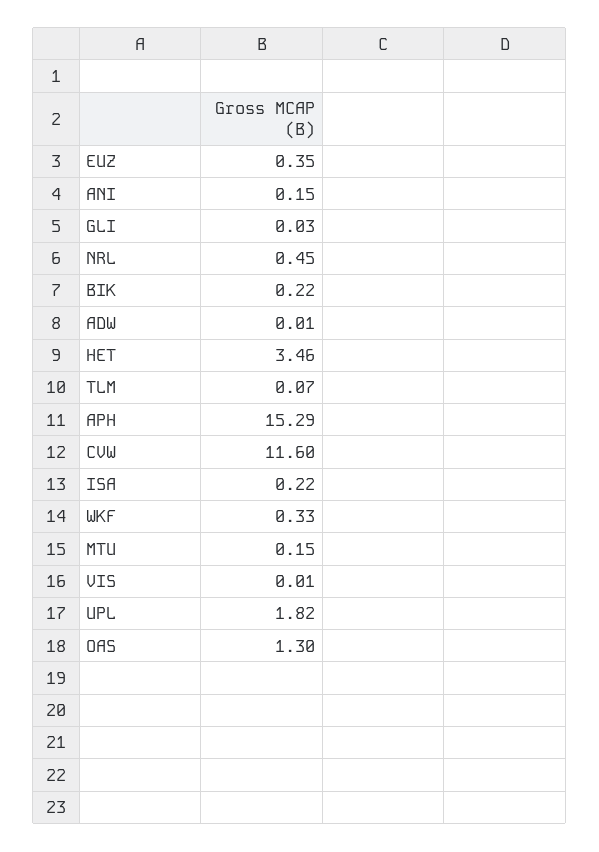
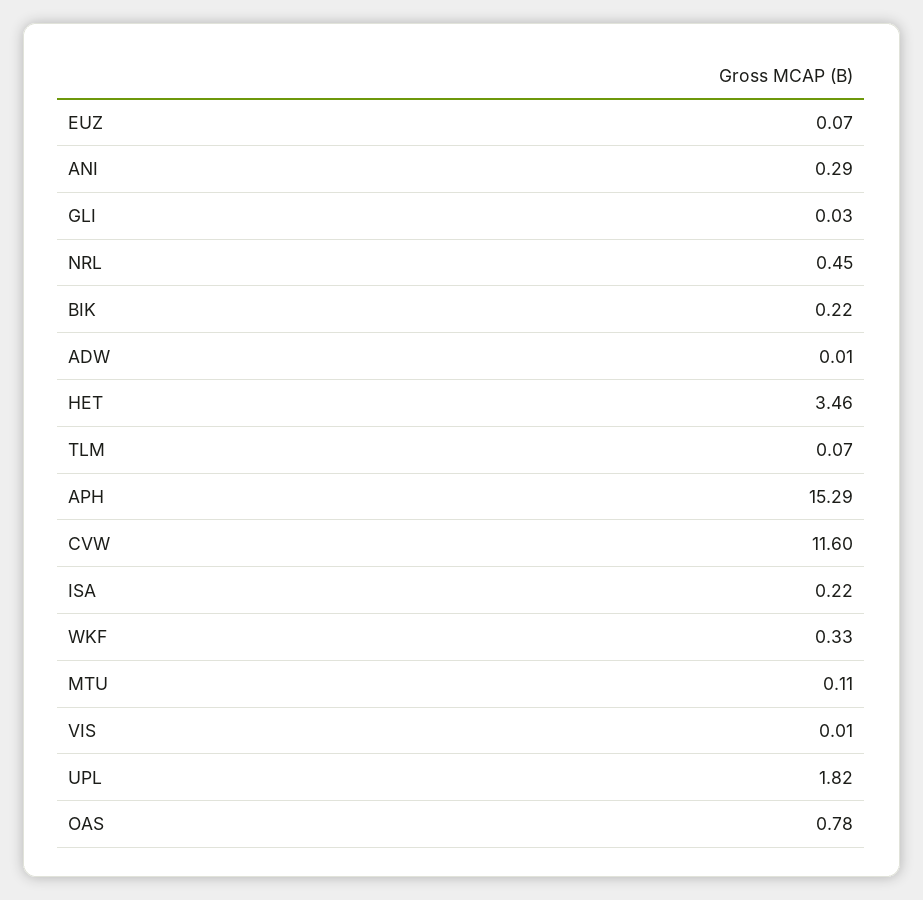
  {
-   "EUZ": 0.35,
+   "EUZ": 0.07,
-   "ANI": 0.15,
+   "ANI": 0.29,
    "GLI": 0.03,
    "NRL": 0.45,
    "BIK": 0.22,
    "ADW": 0.01,
    "HET": 3.46,
    "TLM": 0.07,
    "APH": 15.29,
    "CVW": 11.6,
    "ISA": 0.22,
    "WKF": 0.33,
-   "MTU": 0.15,
+   "MTU": 0.11,
    "VIS": 0.01,
    "UPL": 1.82,
-   "OAS": 1.3
+   "OAS": 0.78
  }

